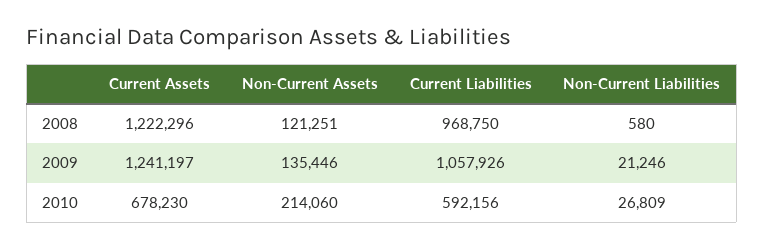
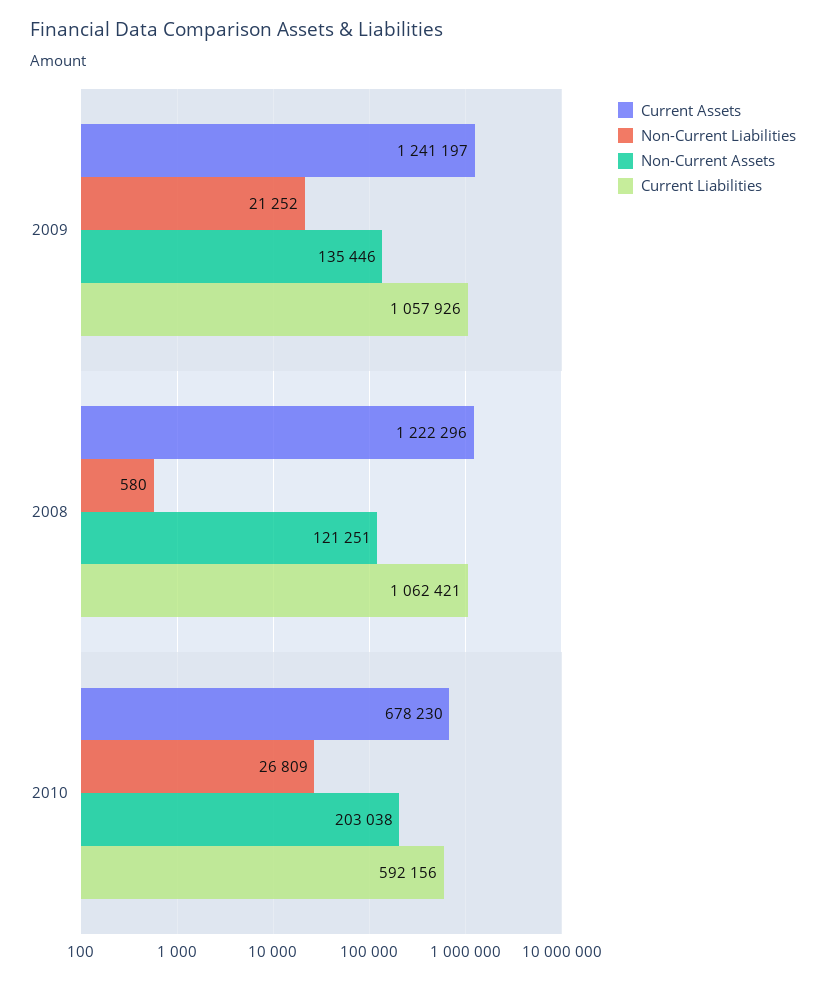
  {
    "Current Assets": {
      "2008": 1222296,
      "2009": 1241197,
      "2010": 678230
    },
    "Non-Current Assets": {
      "2008": 121251,
      "2009": 135446,
-     "2010": 214060
+     "2010": 203038
    },
    "Current Liabilities": {
-     "2008": 968750,
+     "2008": 1062421,
      "2009": 1057926,
      "2010": 592156
    },
    "Non-Current Liabilities": {
      "2008": 580,
-     "2009": 21246,
+     "2009": 21252,
      "2010": 26809
    }
  }

